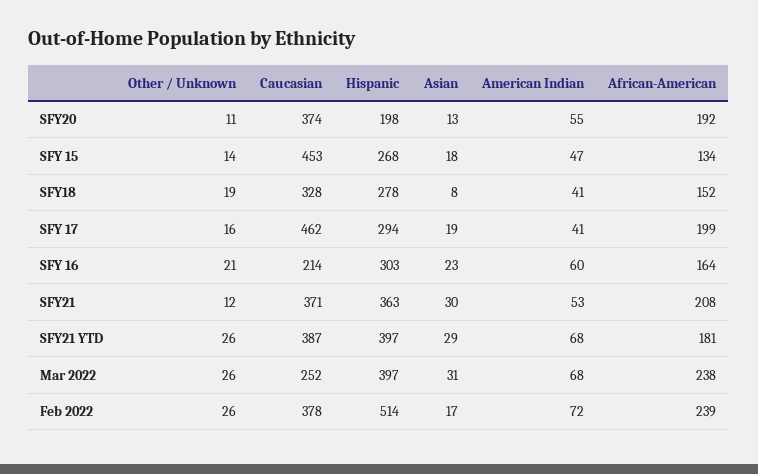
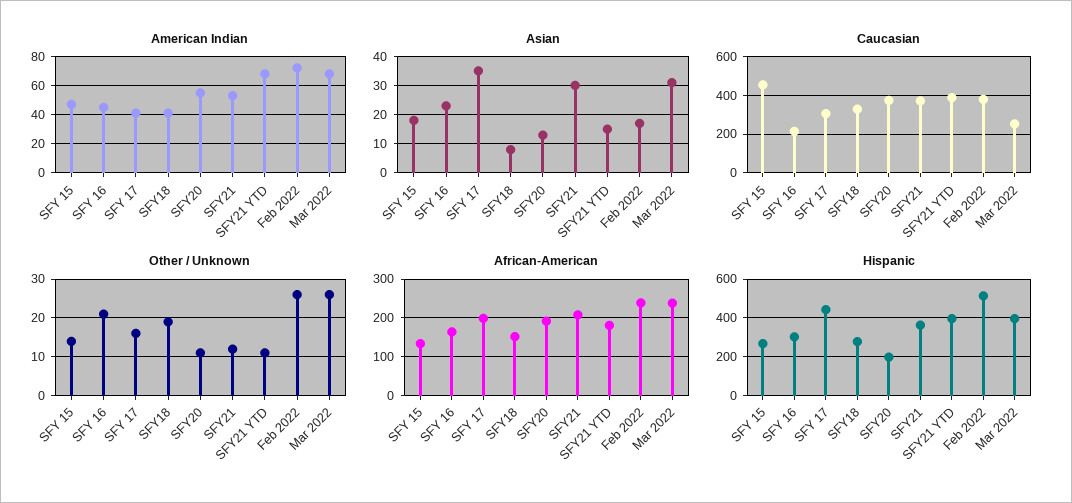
  {
    "Other / Unknown": {
      "SFY20": 11,
      "SFY 15": 14,
      "SFY18": 19,
      "SFY 17": 16,
      "SFY 16": 21,
      "SFY21": 12,
-     "SFY21 YTD": 26,
+     "SFY21 YTD": 10,
      "Mar 2022": 26,
      "Feb 2022": 26
    },
    "Caucasian": {
      "SFY20": 374,
      "SFY 15": 453,
      "SFY18": 328,
-     "SFY 17": 462,
+     "SFY 17": 300,
      "SFY 16": 214,
      "SFY21": 371,
      "SFY21 YTD": 387,
      "Mar 2022": 252,
      "Feb 2022": 378
    },
    "Hispanic": {
      "SFY20": 198,
      "SFY 15": 268,
      "SFY18": 278,
-     "SFY 17": 294,
+     "SFY 17": 450,
      "SFY 16": 303,
      "SFY21": 363,
      "SFY21 YTD": 397,
      "Mar 2022": 397,
      "Feb 2022": 514
    },
    "Asian": {
      "SFY20": 13,
      "SFY 15": 18,
      "SFY18": 8,
-     "SFY 17": 19,
+     "SFY 17": 35,
      "SFY 16": 23,
      "SFY21": 30,
-     "SFY21 YTD": 29,
+     "SFY21 YTD": 15,
      "Mar 2022": 31,
      "Feb 2022": 17
    },
    "American Indian": {
      "SFY20": 55,
      "SFY 15": 47,
      "SFY18": 41,
      "SFY 17": 41,
-     "SFY 16": 60,
+     "SFY 16": 45,
      "SFY21": 53,
      "SFY21 YTD": 68,
      "Mar 2022": 68,
      "Feb 2022": 72
    },
    "African-American": {
      "SFY20": 192,
      "SFY 15": 134,
      "SFY18": 152,
      "SFY 17": 199,
      "SFY 16": 164,
      "SFY21": 208,
      "SFY21 YTD": 181,
      "Mar 2022": 238,
      "Feb 2022": 239
    }
  }

